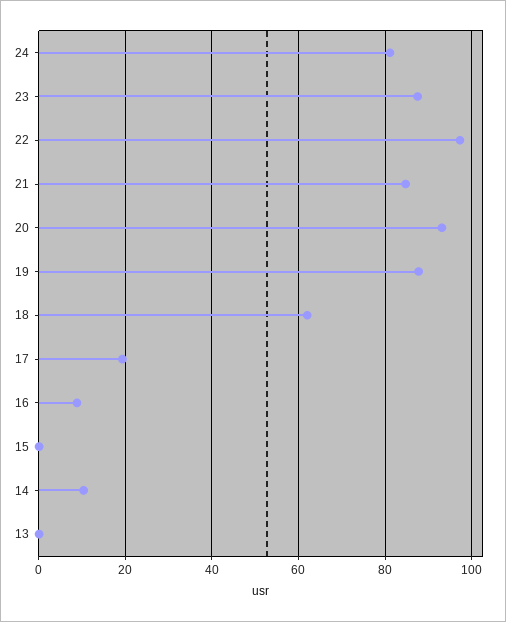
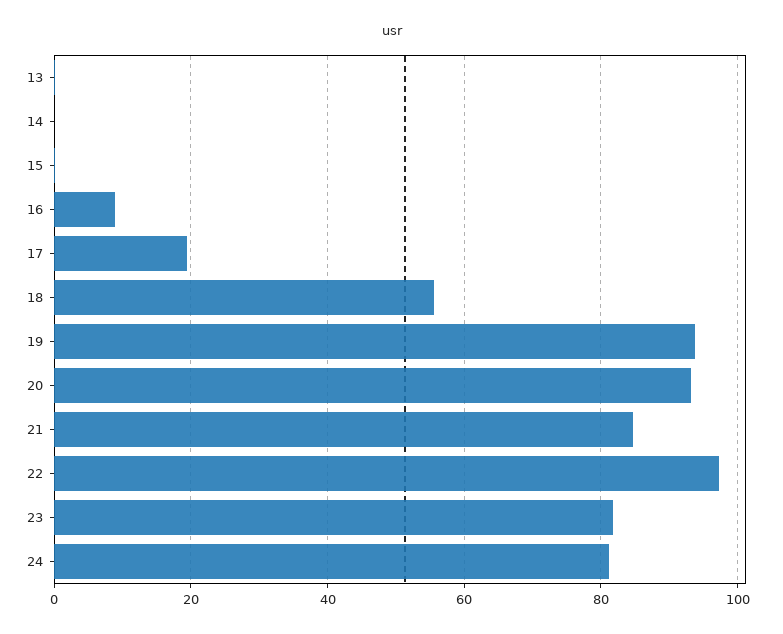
  {
    "24": 82,
-   "23": 88,
+   "23": 82,
    "22": 98,
    "21": 84,
    "20": 94,
-   "19": 88,
+   "19": 94,
-   "18": 62,
+   "18": 56,
    "17": 20,
    "16": 8,
    "15": 0,
-   "14": 10,
+   "14": 0,
    "13": 0
  }

